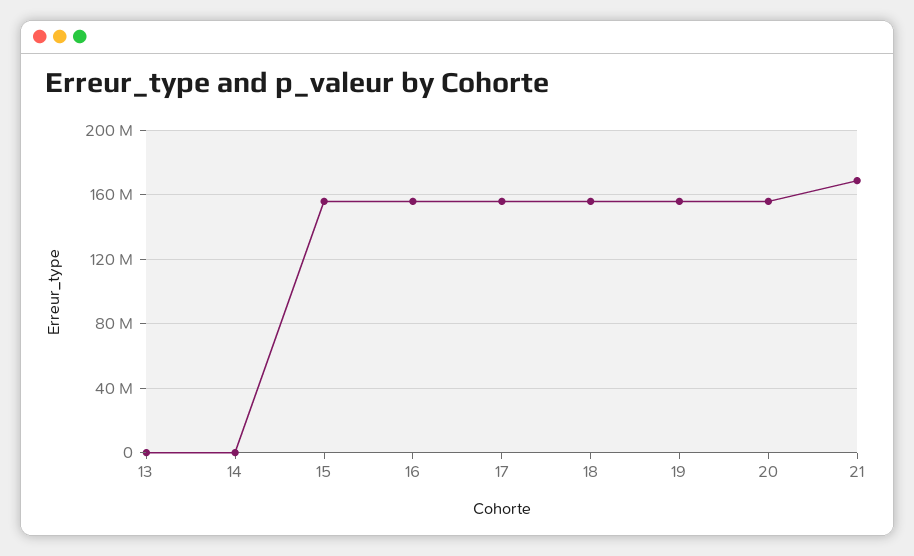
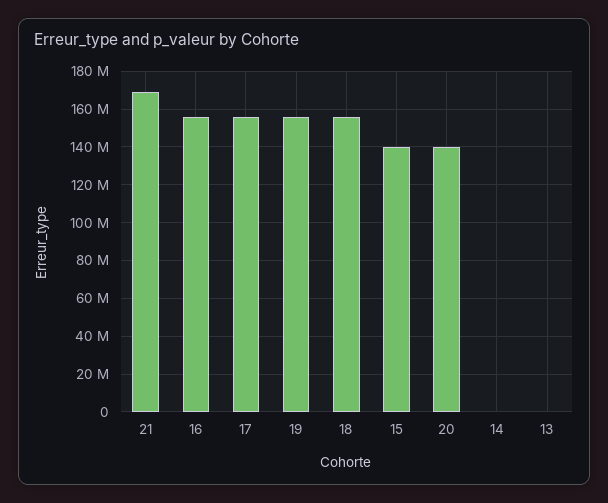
  {
    "13": 0,
    "14": 0,
-   "15": 155000000,
+   "15": 140000000,
    "16": 155000000,
    "17": 155000000,
    "18": 155000000,
    "19": 155000000,
-   "20": 155000000,
+   "20": 140000000,
    "21": 170000000
  }

